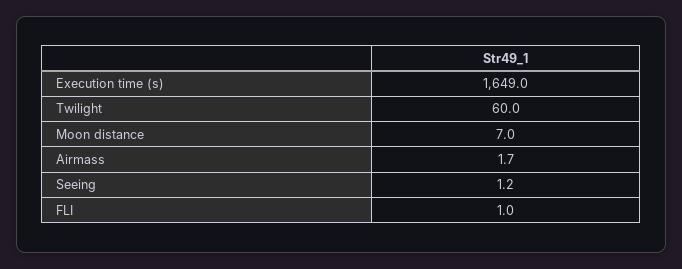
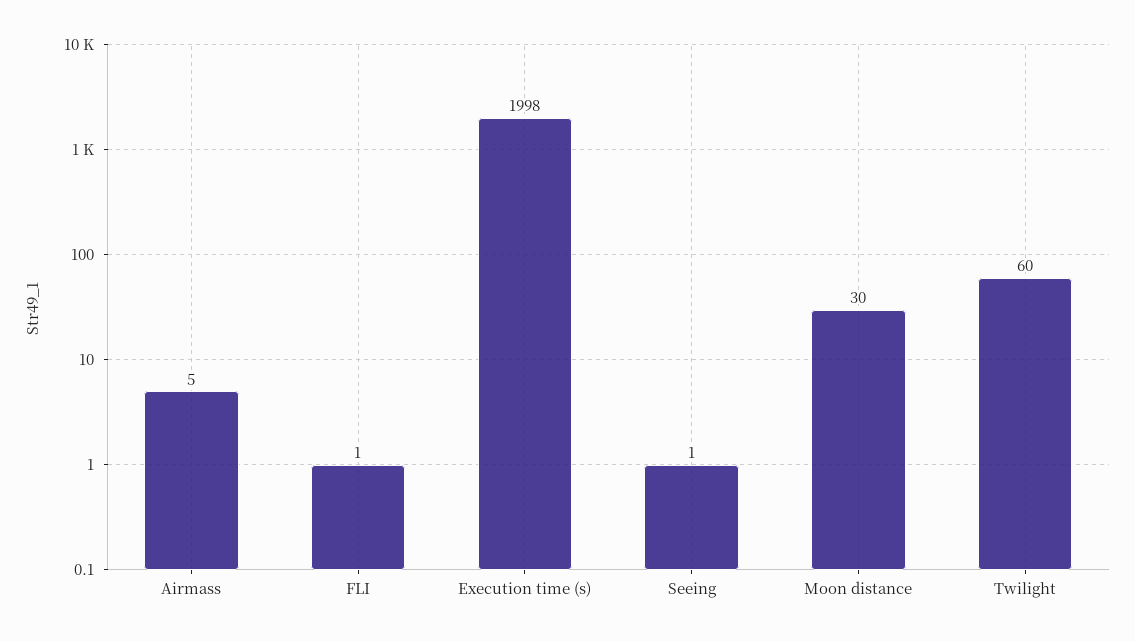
  {
-   "Execution time (s)": 1649,
+   "Execution time (s)": 1998,
    "Twilight": 60,
-   "Moon distance": 7,
+   "Moon distance": 30,
-   "Airmass": 1.7,
+   "Airmass": 5,
    "Seeing": 1.2,
    "FLI": 1
  }

